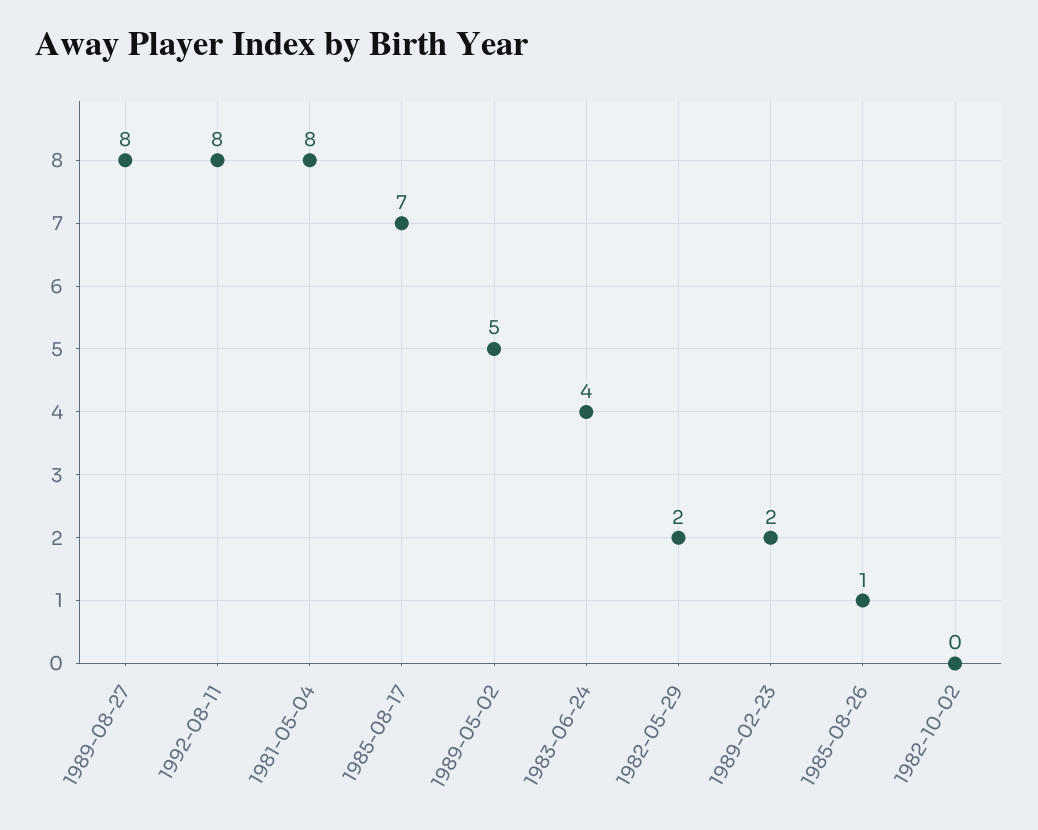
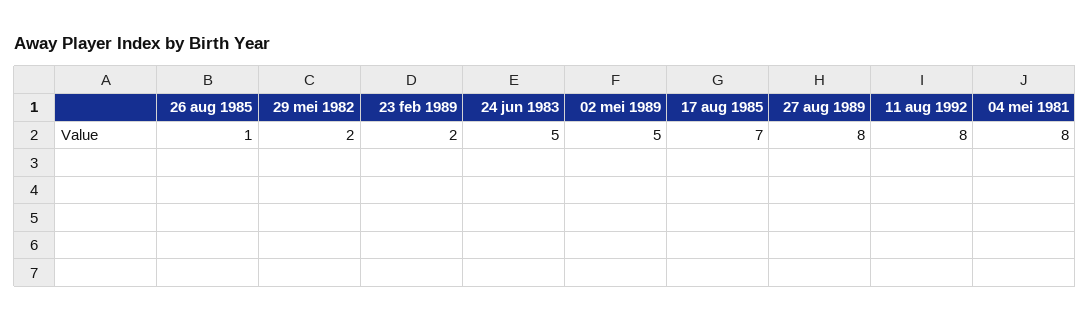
  {
    "1989-08-27": 8,
    "1992-08-11": 8,
    "1981-05-04": 8,
    "1985-08-17": 7,
    "1989-05-02": 5,
-   "1983-06-24": 4,
+   "1983-06-24": 5,
    "1982-05-29": 2,
    "1989-02-23": 2,
-   "1985-08-26": 1,
+   "1985-08-26": 1
-   "1982-10-02": 0
  }

